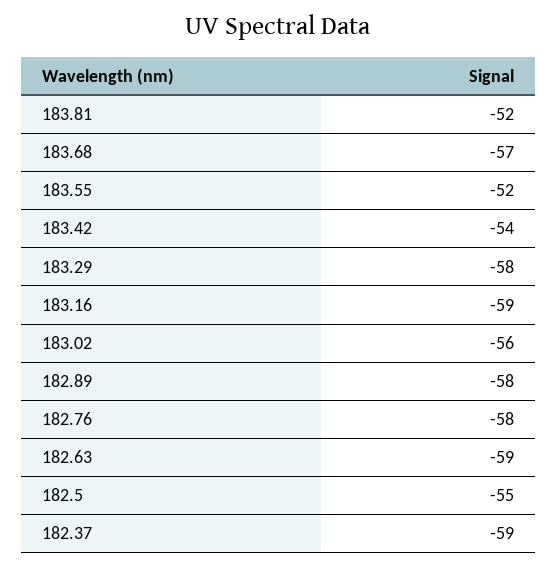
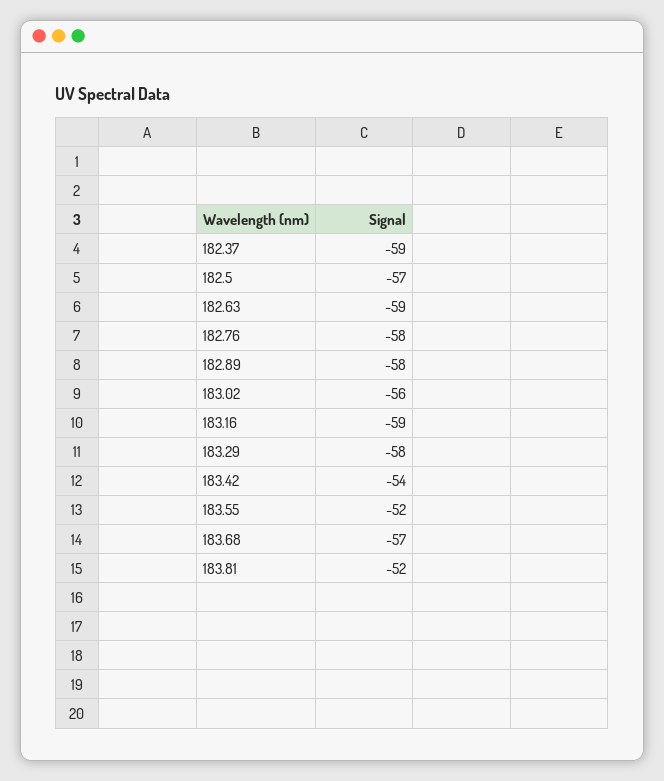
  {
    "183.81": -52,
    "183.68": -57,
    "183.55": -52,
    "183.42": -54,
    "183.29": -58,
    "183.16": -59,
    "183.02": -56,
    "182.89": -58,
    "182.76": -58,
    "182.63": -59,
-   "182.5": -55,
+   "182.5": -57,
    "182.37": -59
  }

